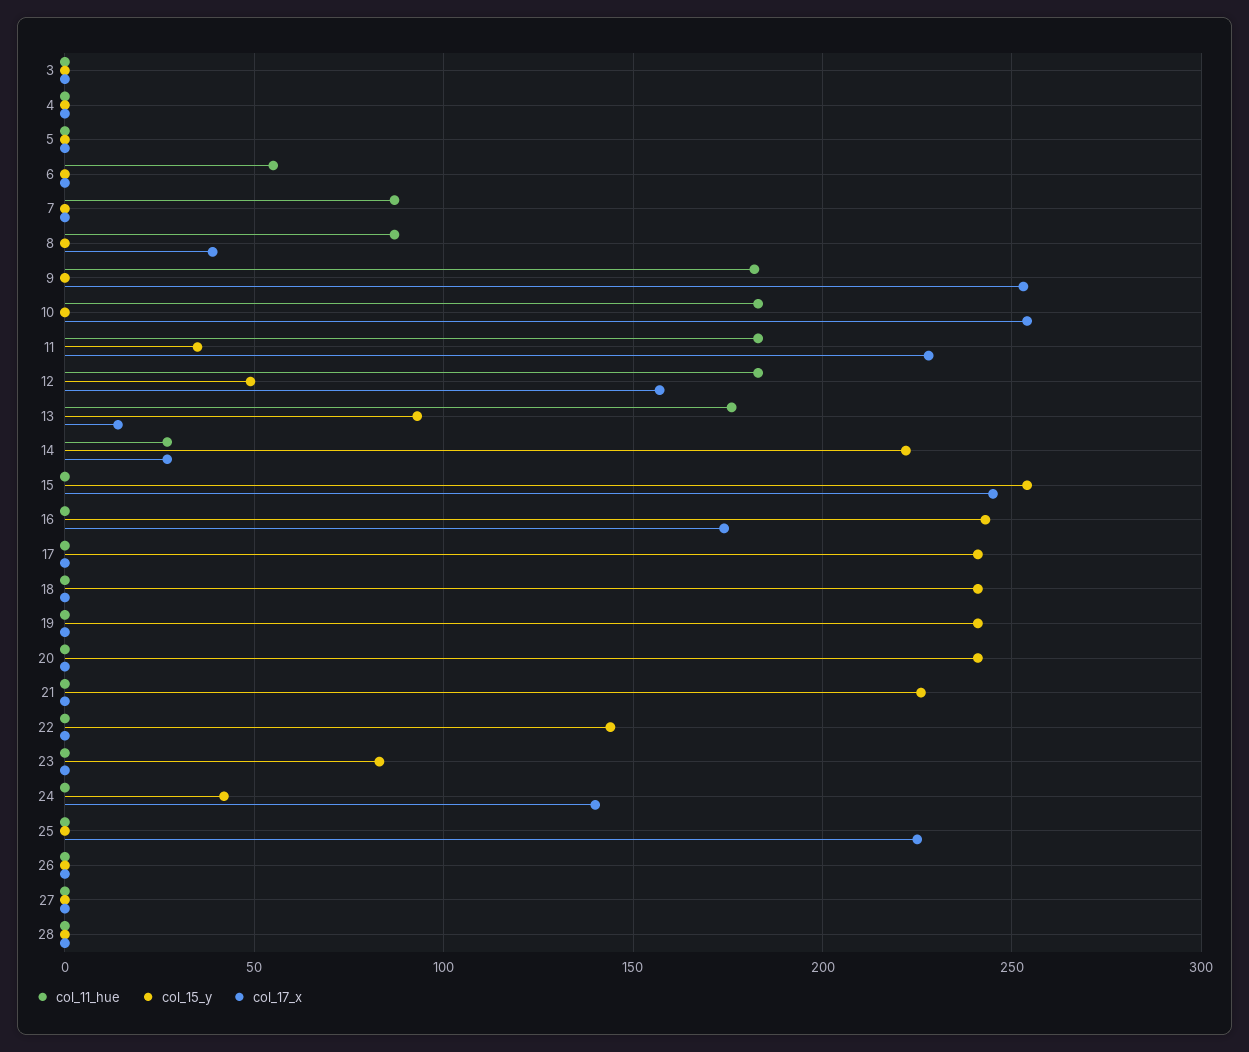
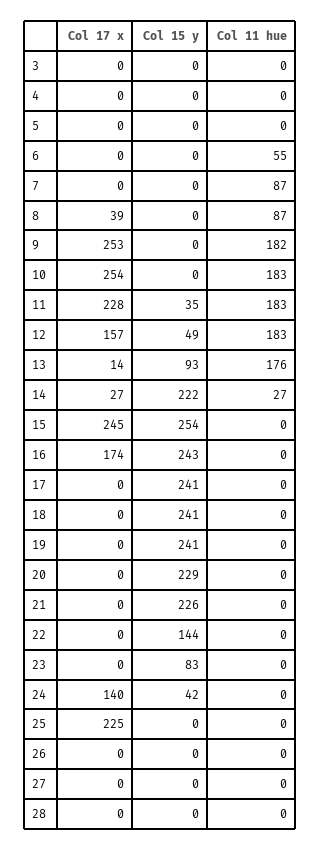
  {
    "col_11_hue": {
      "3": 0,
      "4": 0,
      "5": 0,
      "6": 55,
      "7": 87,
      "8": 87,
      "9": 182,
      "10": 183,
      "11": 183,
      "12": 183,
      "13": 176,
      "14": 27,
      "15": 0,
      "16": 0,
      "17": 0,
      "18": 0,
      "19": 0,
      "20": 0,
      "21": 0,
      "22": 0,
      "23": 0,
      "24": 0,
      "25": 0,
      "26": 0,
      "27": 0,
      "28": 0
    },
    "col_15_y": {
      "3": 0,
      "4": 0,
      "5": 0,
      "6": 0,
      "7": 0,
      "8": 0,
      "9": 0,
      "10": 0,
      "11": 35,
      "12": 49,
      "13": 93,
      "14": 222,
      "15": 254,
      "16": 243,
      "17": 241,
      "18": 241,
      "19": 241,
-     "20": 240,
+     "20": 229,
      "21": 226,
      "22": 144,
      "23": 83,
      "24": 42,
      "25": 0,
      "26": 0,
      "27": 0,
      "28": 0
    },
    "col_17_x": {
      "3": 0,
      "4": 0,
      "5": 0,
      "6": 0,
      "7": 0,
      "8": 39,
      "9": 253,
      "10": 254,
      "11": 228,
      "12": 157,
      "13": 14,
      "14": 27,
      "15": 245,
      "16": 174,
      "17": 0,
      "18": 0,
      "19": 0,
      "20": 0,
      "21": 0,
      "22": 0,
      "23": 0,
      "24": 140,
      "25": 225,
      "26": 0,
      "27": 0,
      "28": 0
    }
  }

